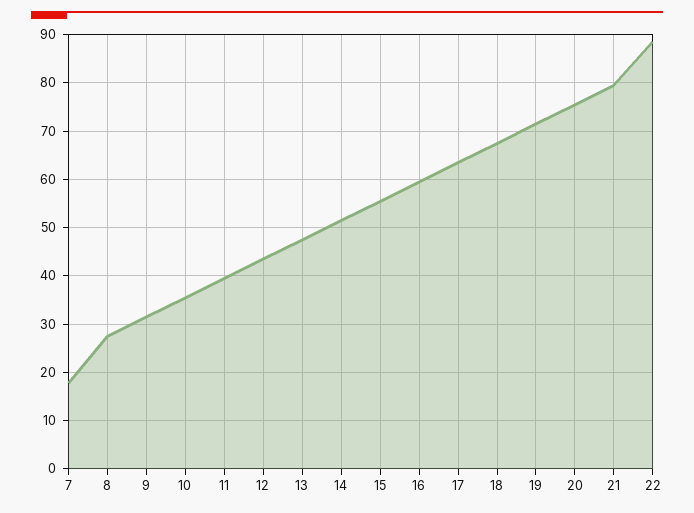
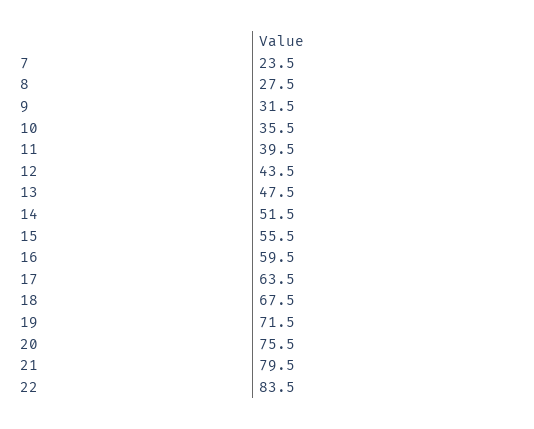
  {
-   "7": 18,
+   "7": 23.5,
    "8": 27.5,
    "9": 31.5,
    "10": 35.5,
    "11": 39.5,
    "12": 43.5,
    "13": 47.5,
    "14": 51.5,
    "15": 55.5,
    "16": 59.5,
    "17": 63.5,
    "18": 67.5,
    "19": 71.5,
    "20": 75.5,
    "21": 79.5,
-   "22": 88
+   "22": 83.5
  }

